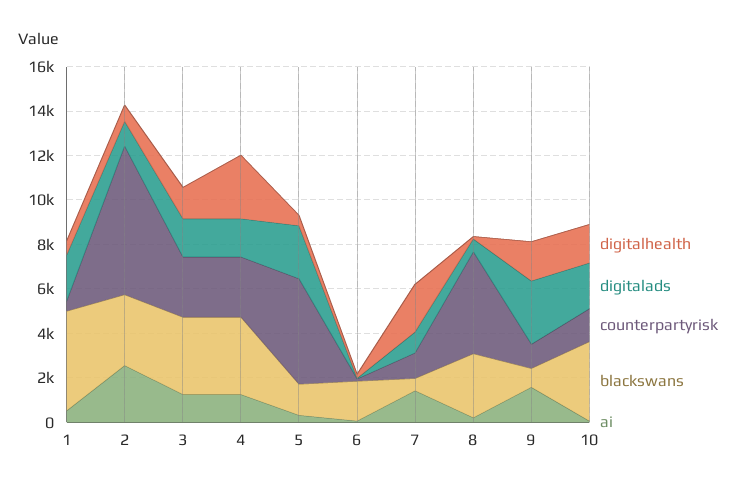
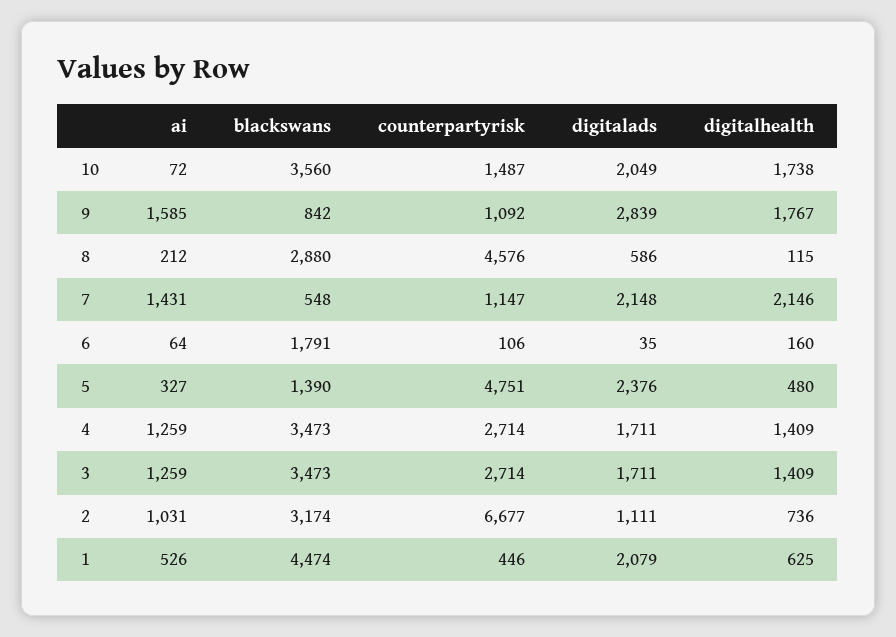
  {
    "digitalhealth": {
      "1": 625,
      "2": 736,
      "3": 1409,
-     "4": 3000,
+     "4": 1409,
      "5": 480,
      "6": 160,
      "7": 2146,
      "8": 115,
      "9": 1767,
      "10": 1738
    },
    "digitalads": {
      "1": 2079,
      "2": 1111,
      "3": 1711,
      "4": 1711,
      "5": 2376,
      "6": 35,
-     "7": 1000,
+     "7": 2148,
      "8": 586,
      "9": 2839,
      "10": 2049
    },
    "counterpartyrisk": {
      "1": 446,
      "2": 6677,
      "3": 2714,
      "4": 2714,
      "5": 4751,
      "6": 106,
      "7": 1147,
      "8": 4576,
      "9": 1092,
      "10": 1487
    },
    "blackswans": {
      "1": 4474,
      "2": 3174,
      "3": 3473,
      "4": 3473,
      "5": 1390,
      "6": 1791,
      "7": 548,
      "8": 2880,
      "9": 842,
      "10": 3560
    },
    "ai": {
      "1": 526,
-     "2": 2500,
+     "2": 1031,
      "3": 1259,
      "4": 1259,
      "5": 327,
      "6": 64,
      "7": 1431,
      "8": 212,
      "9": 1585,
      "10": 72
    }
  }

